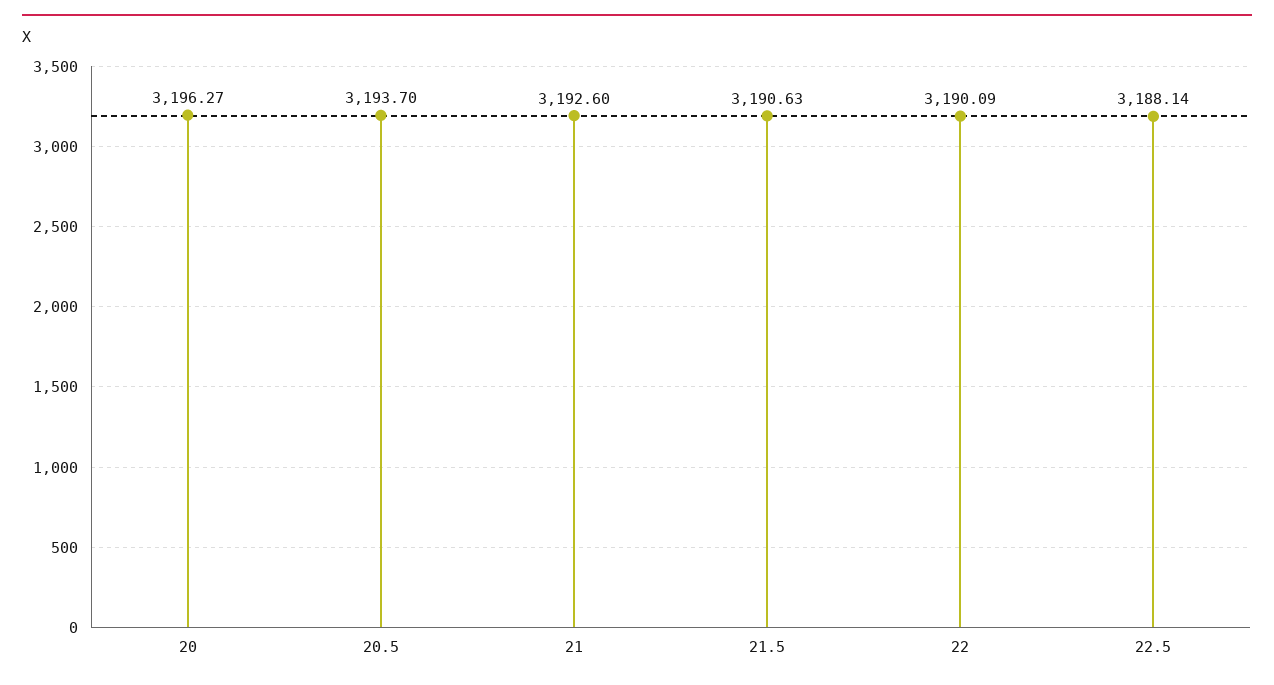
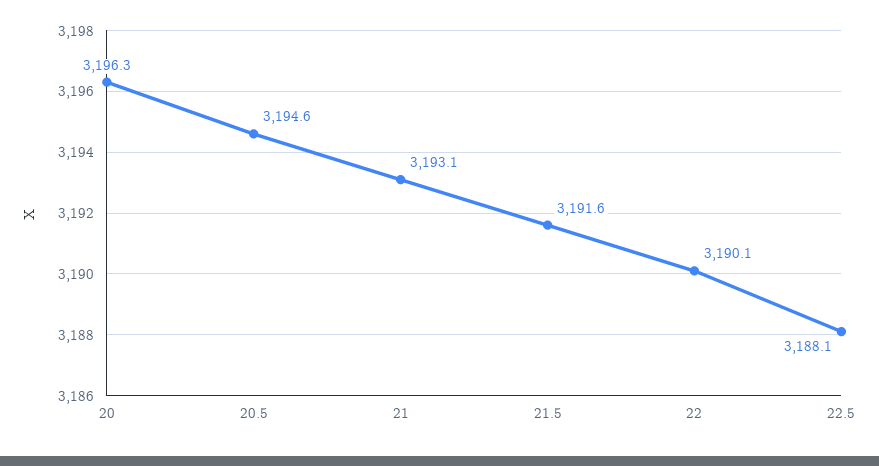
  {
    "20": 3196.27,
-   "20.5": 3193.7,
+   "20.5": 3194.6,
-   "21": 3192.6,
+   "21": 3193.1,
-   "21.5": 3190.63,
+   "21.5": 3191.6,
    "22": 3190.09,
    "22.5": 3188.14
  }

